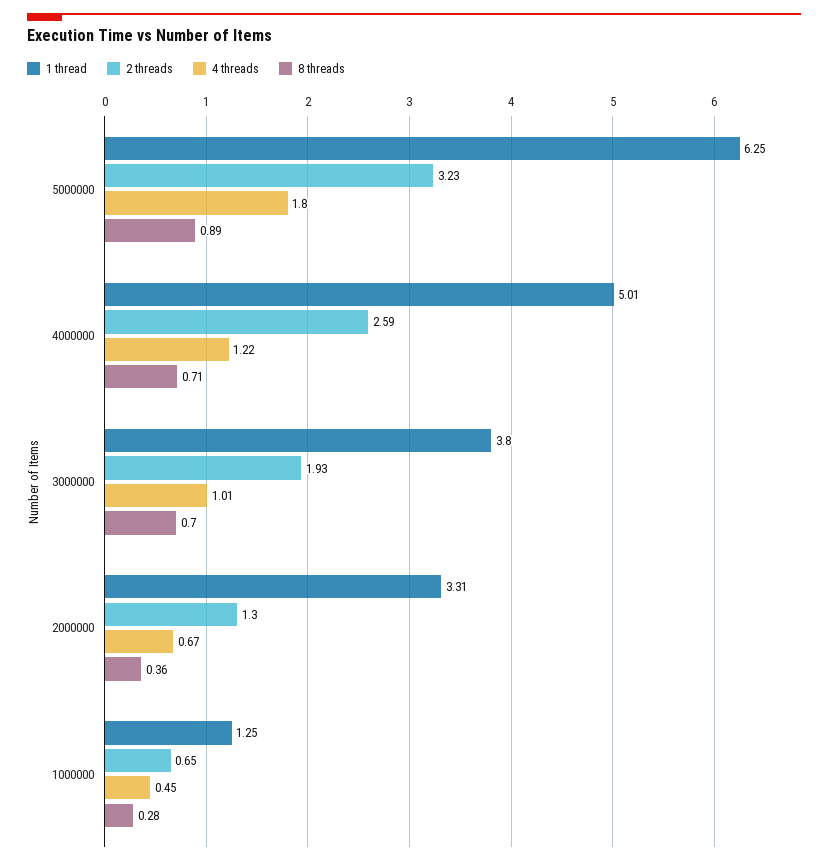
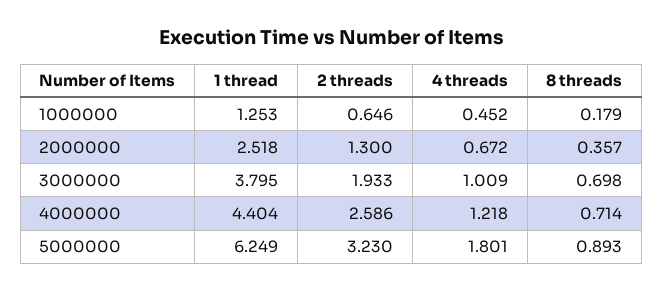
  {
    "1 thread": {
      "5000000": 6.249,
-     "4000000": 5.01,
+     "4000000": 4.404,
      "3000000": 3.795,
-     "2000000": 3.31,
+     "2000000": 2.518,
      "1000000": 1.253
    },
    "2 threads": {
      "5000000": 3.23,
      "4000000": 2.586,
      "3000000": 1.933,
      "2000000": 1.3,
      "1000000": 0.646
    },
    "4 threads": {
      "5000000": 1.801,
      "4000000": 1.218,
      "3000000": 1.009,
      "2000000": 0.672,
      "1000000": 0.452
    },
    "8 threads": {
      "5000000": 0.893,
      "4000000": 0.714,
      "3000000": 0.698,
      "2000000": 0.357,
-     "1000000": 0.28
+     "1000000": 0.179
    }
  }

